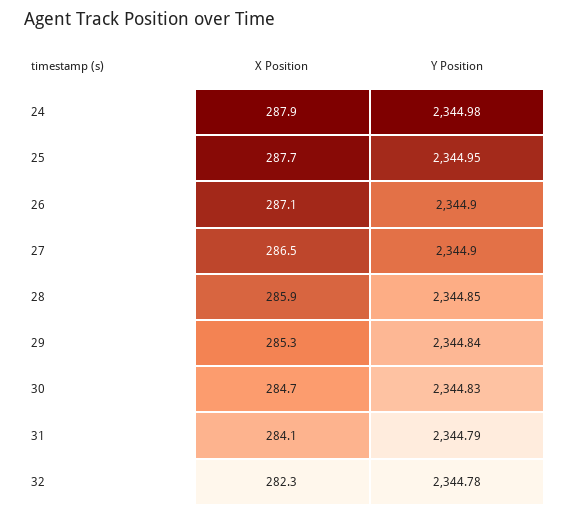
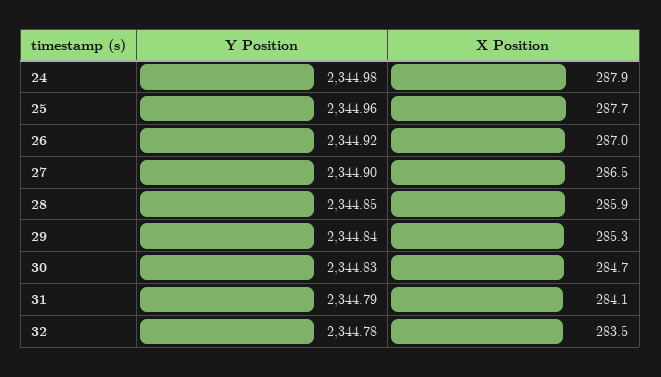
  {
    "X Position": {
      "24": 287.9,
      "25": 287.7,
-     "26": 287.1,
+     "26": 287,
      "27": 286.5,
      "28": 285.9,
      "29": 285.3,
      "30": 284.7,
      "31": 284.1,
-     "32": 282.3
+     "32": 283.5
    },
    "Y Position": {
      "24": 2344.98,
-     "25": 2344.95,
+     "25": 2344.96,
-     "26": 2344.9,
+     "26": 2344.92,
      "27": 2344.9,
      "28": 2344.85,
      "29": 2344.84,
      "30": 2344.83,
      "31": 2344.79,
      "32": 2344.78
    }
  }

